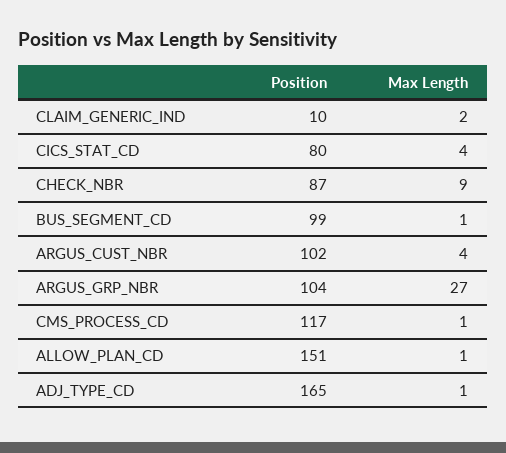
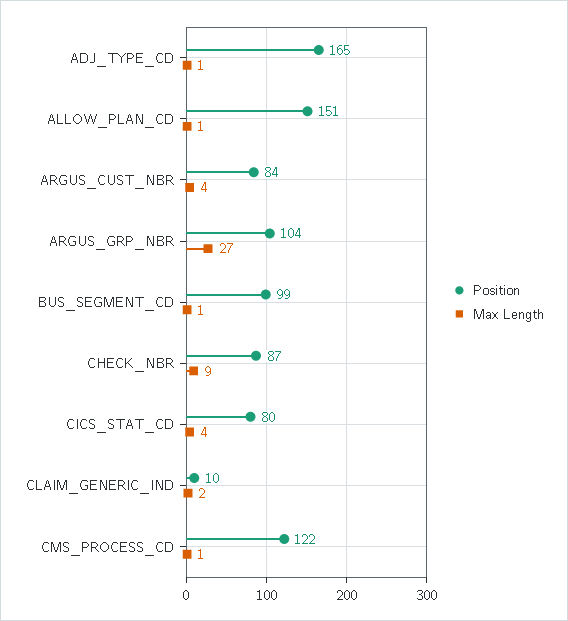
  {
    "Position": {
      "CLAIM_GENERIC_IND": 10,
      "CICS_STAT_CD": 80,
      "CHECK_NBR": 87,
      "BUS_SEGMENT_CD": 99,
-     "ARGUS_CUST_NBR": 102,
+     "ARGUS_CUST_NBR": 84,
      "ARGUS_GRP_NBR": 104,
-     "CMS_PROCESS_CD": 117,
+     "CMS_PROCESS_CD": 122,
      "ALLOW_PLAN_CD": 151,
      "ADJ_TYPE_CD": 165
    },
    "Max Length": {
      "CLAIM_GENERIC_IND": 2,
      "CICS_STAT_CD": 4,
      "CHECK_NBR": 9,
      "BUS_SEGMENT_CD": 1,
      "ARGUS_CUST_NBR": 4,
      "ARGUS_GRP_NBR": 27,
      "CMS_PROCESS_CD": 1,
      "ALLOW_PLAN_CD": 1,
      "ADJ_TYPE_CD": 1
    }
  }

